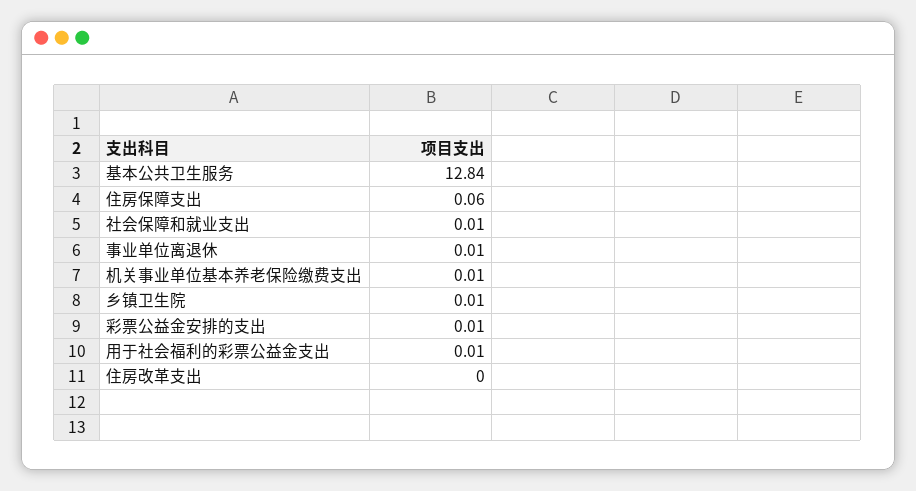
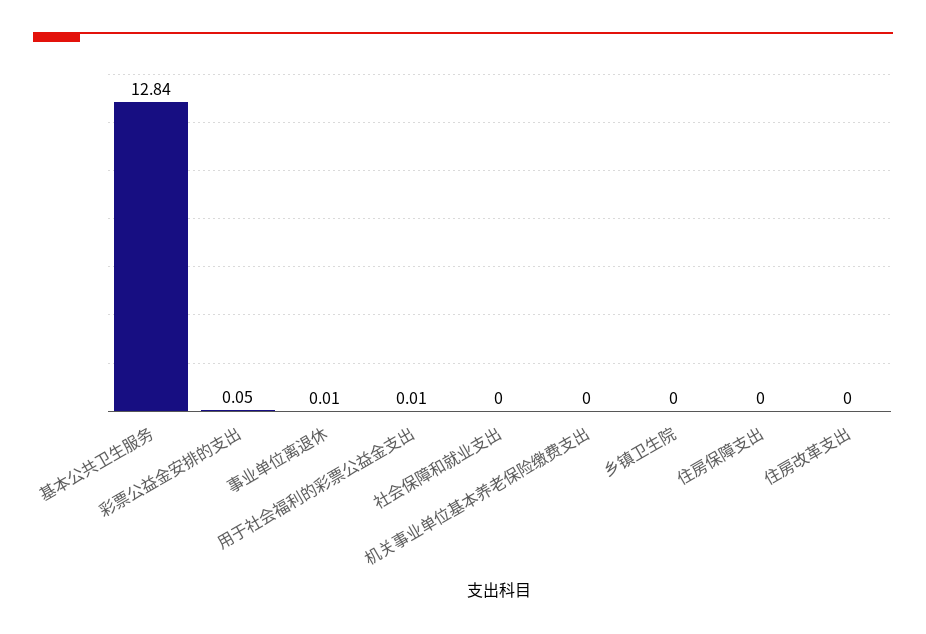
  {
    "基本公共卫生服务": 12.84,
-   "住房保障支出": 0.06,
+   "住房保障支出": 0,
-   "社会保障和就业支出": 0.01,
+   "社会保障和就业支出": 0,
    "事业单位离退休": 0.01,
-   "机关事业单位基本养老保险缴费支出": 0.01,
+   "机关事业单位基本养老保险缴费支出": 0,
-   "乡镇卫生院": 0.01,
+   "乡镇卫生院": 0,
-   "彩票公益金安排的支出": 0.01,
+   "彩票公益金安排的支出": 0.05,
    "用于社会福利的彩票公益金支出": 0.01,
    "住房改革支出": 0
  }

